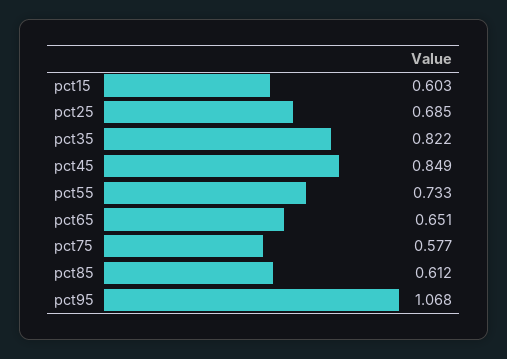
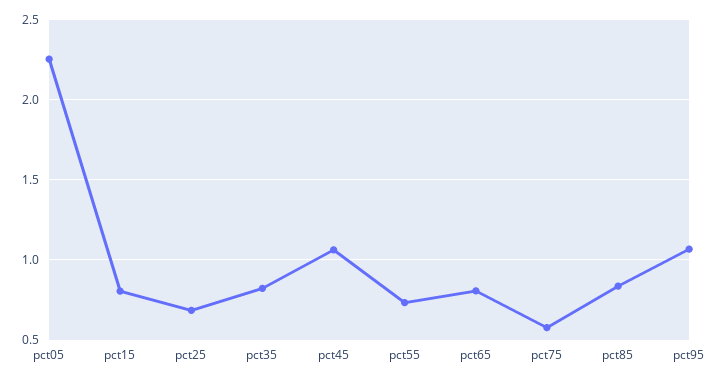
  {
-   "pct15": 0.603,
+   "pct15": 0.8,
    "pct25": 0.685,
    "pct35": 0.822,
-   "pct45": 0.849,
+   "pct45": 1.05,
    "pct55": 0.733,
-   "pct65": 0.651,
+   "pct65": 0.8,
    "pct75": 0.577,
-   "pct85": 0.612,
+   "pct85": 0.85,
-   "pct95": 1.068
+   "pct95": 1.068,
+   "pct05": 2.25
  }

